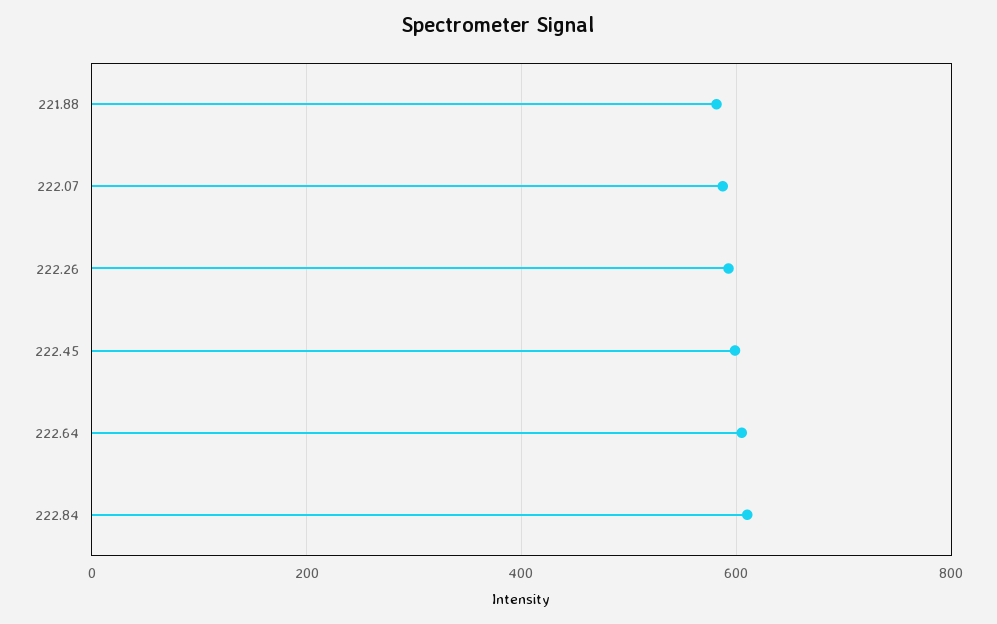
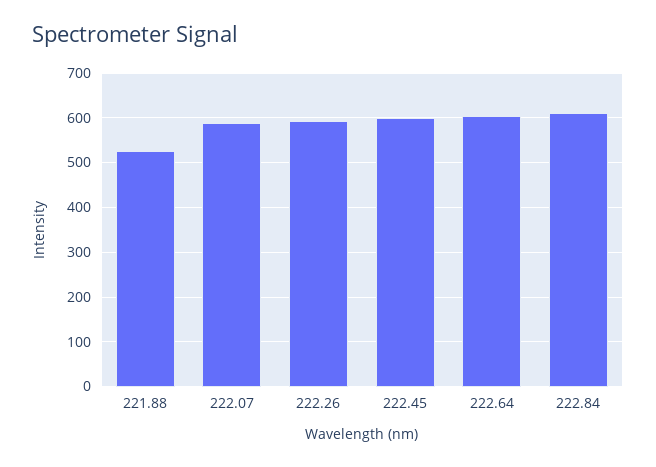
  {
-   "221.88": 580,
+   "221.88": 520,
    "222.07": 580,
    "222.26": 600,
    "222.45": 600,
    "222.64": 600,
    "222.84": 620
  }

